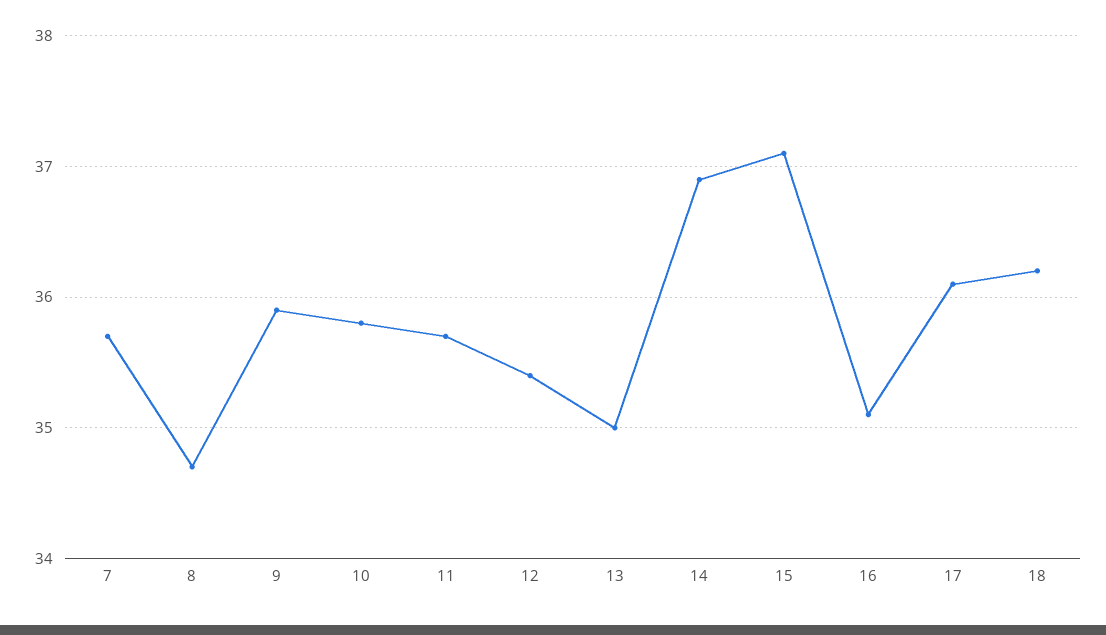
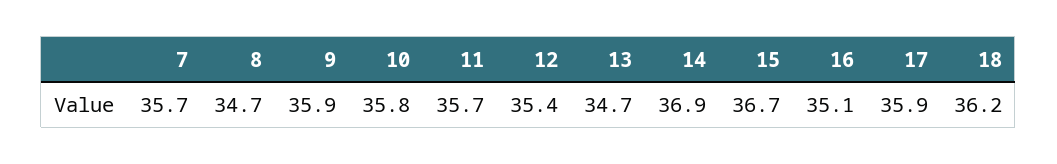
  {
    "7": 35.7,
    "8": 34.7,
    "9": 35.9,
    "10": 35.8,
    "11": 35.7,
    "12": 35.4,
-   "13": 35,
+   "13": 34.7,
    "14": 36.9,
-   "15": 37.1,
+   "15": 36.7,
    "16": 35.1,
-   "17": 36.1,
+   "17": 35.9,
    "18": 36.2
  }

